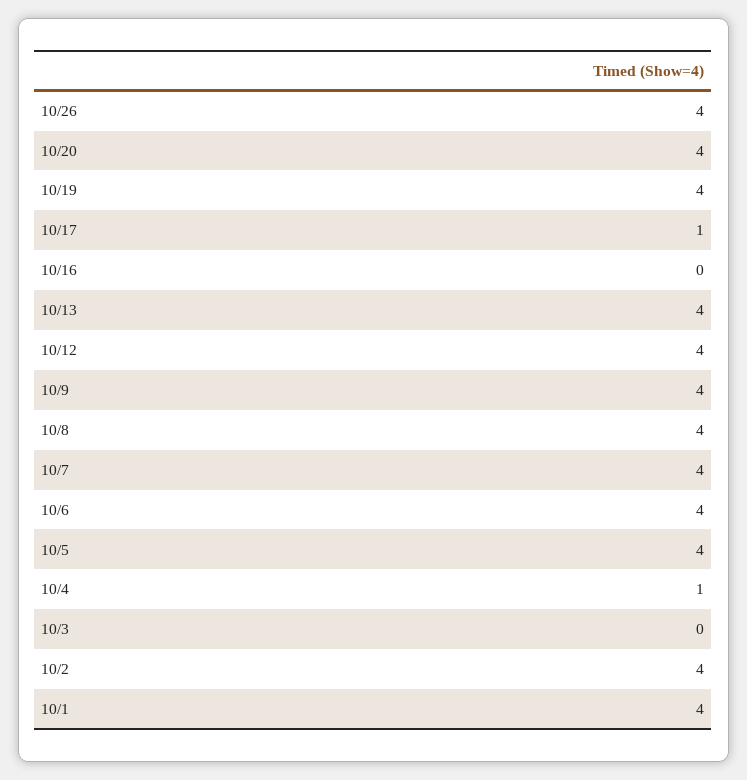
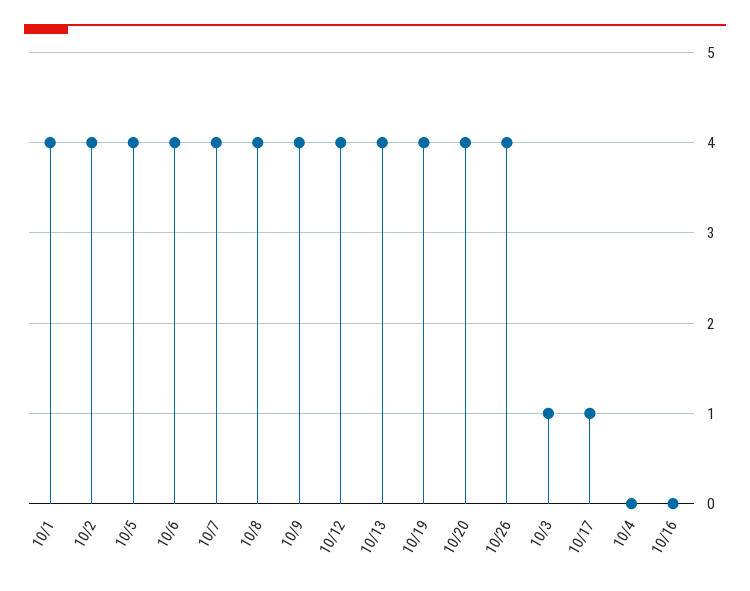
  {
    "10/26": 4,
    "10/20": 4,
    "10/19": 4,
    "10/17": 1,
    "10/16": 0,
    "10/13": 4,
    "10/12": 4,
    "10/9": 4,
    "10/8": 4,
    "10/7": 4,
    "10/6": 4,
    "10/5": 4,
-   "10/4": 1,
+   "10/4": 0,
-   "10/3": 0,
+   "10/3": 1,
    "10/2": 4,
    "10/1": 4
  }

